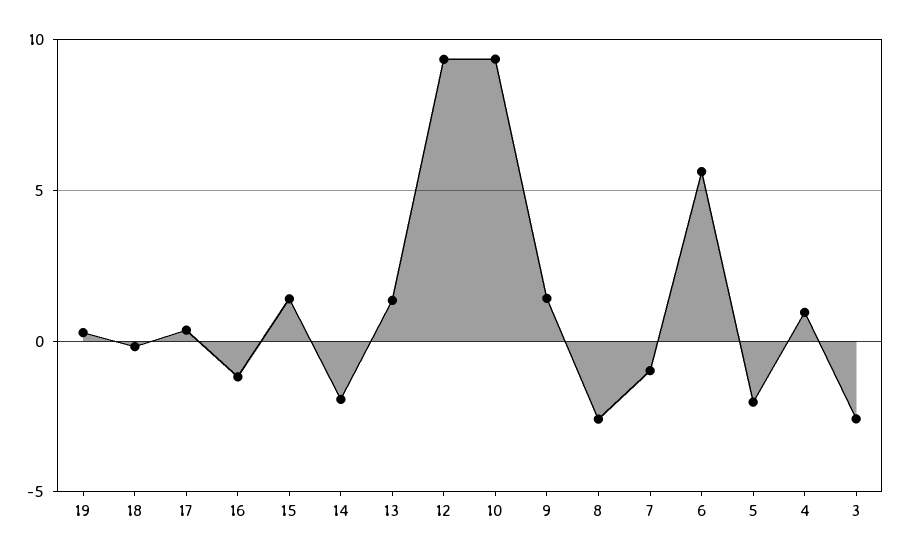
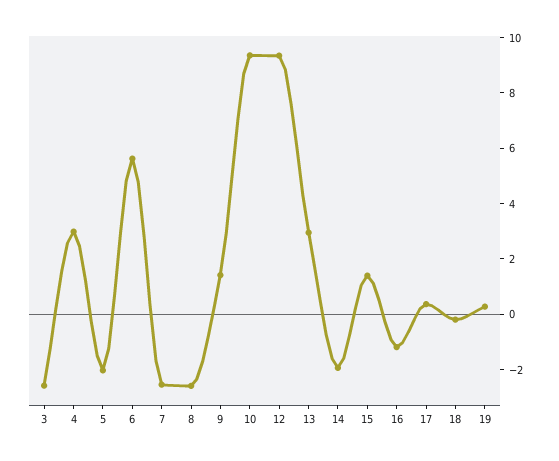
  {
    "19": 0.5,
    "18": 0,
    "17": 0.5,
    "16": -1,
    "15": 1.5,
    "14": -2,
-   "13": 1.5,
+   "13": 3,
    "12": 9.5,
    "10": 9.5,
    "9": 1.5,
    "8": -2.5,
-   "7": -1,
+   "7": -2.5,
    "6": 5.5,
    "5": -2,
-   "4": 1,
+   "4": 3,
    "3": -2.5
  }

